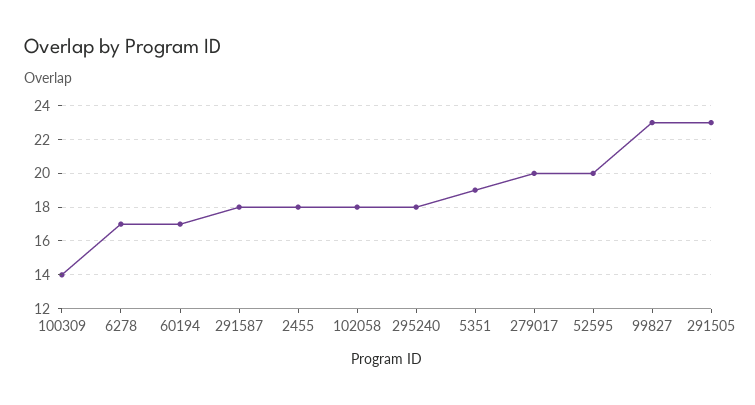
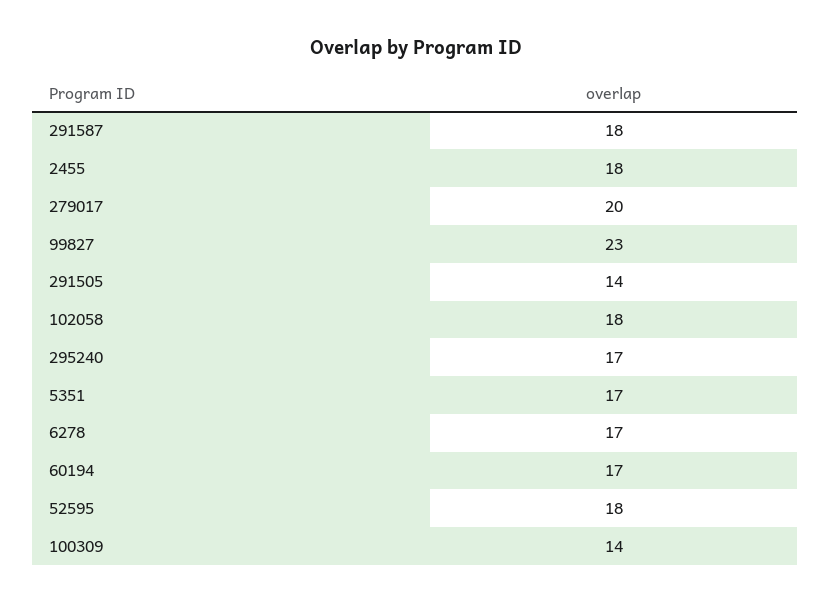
  {
    "100309": 14,
    "6278": 17,
    "60194": 17,
    "291587": 18,
    "2455": 18,
    "102058": 18,
-   "295240": 18,
+   "295240": 17,
-   "5351": 19,
+   "5351": 17,
    "279017": 20,
-   "52595": 20,
+   "52595": 18,
    "99827": 23,
-   "291505": 23
+   "291505": 14
  }

